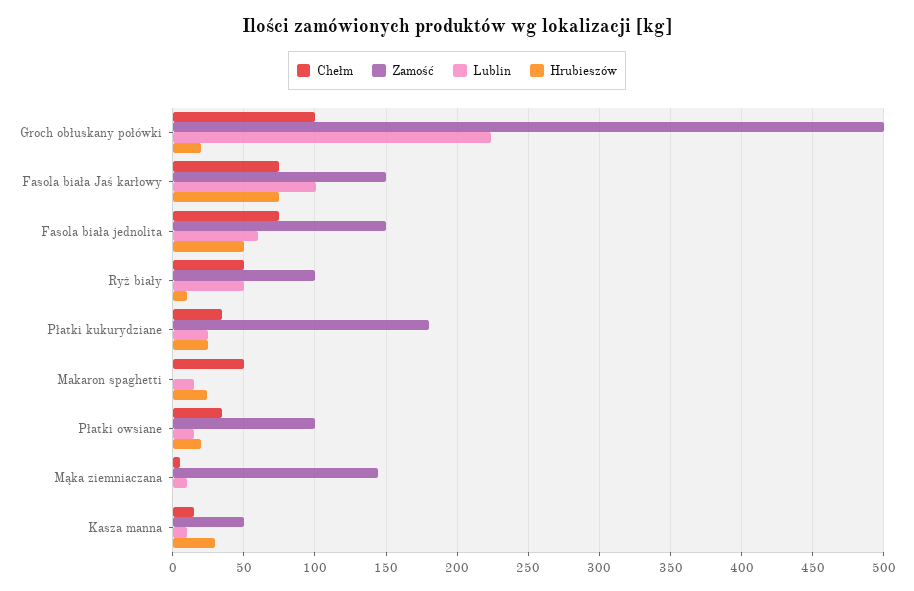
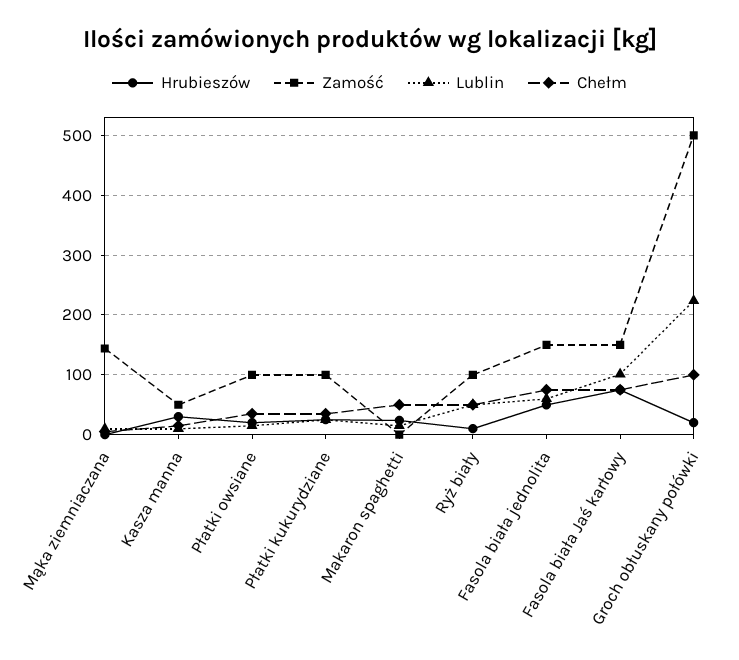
  {
    "Chełm": {
      "Groch obłuskany połówki": 100,
      "Fasola biała Jaś karłowy": 75,
      "Fasola biała jednolita": 75,
      "Ryż biały": 50,
      "Płatki kukurydziane": 35,
      "Makaron spaghetti": 50,
      "Płatki owsiane": 35,
      "Mąka ziemniaczana": 5,
      "Kasza manna": 15
    },
    "Zamość": {
      "Groch obłuskany połówki": 500,
      "Fasola biała Jaś karłowy": 150,
      "Fasola biała jednolita": 150,
      "Ryż biały": 100,
-     "Płatki kukurydziane": 180,
+     "Płatki kukurydziane": 100,
      "Makaron spaghetti": 0,
      "Płatki owsiane": 100,
      "Mąka ziemniaczana": 145,
      "Kasza manna": 50
    },
    "Lublin": {
      "Groch obłuskany połówki": 225,
      "Fasola biała Jaś karłowy": 100,
      "Fasola biała jednolita": 60,
      "Ryż biały": 50,
      "Płatki kukurydziane": 25,
      "Makaron spaghetti": 15,
      "Płatki owsiane": 15,
      "Mąka ziemniaczana": 10,
      "Kasza manna": 10
    },
    "Hrubieszów": {
      "Groch obłuskany połówki": 20,
      "Fasola biała Jaś karłowy": 75,
      "Fasola biała jednolita": 50,
      "Ryż biały": 10,
      "Płatki kukurydziane": 25,
      "Makaron spaghetti": 25,
      "Płatki owsiane": 20,
      "Mąka ziemniaczana": 0,
      "Kasza manna": 30
    }
  }

